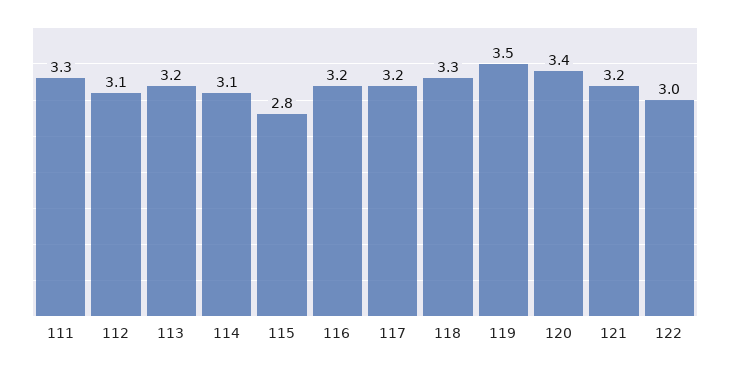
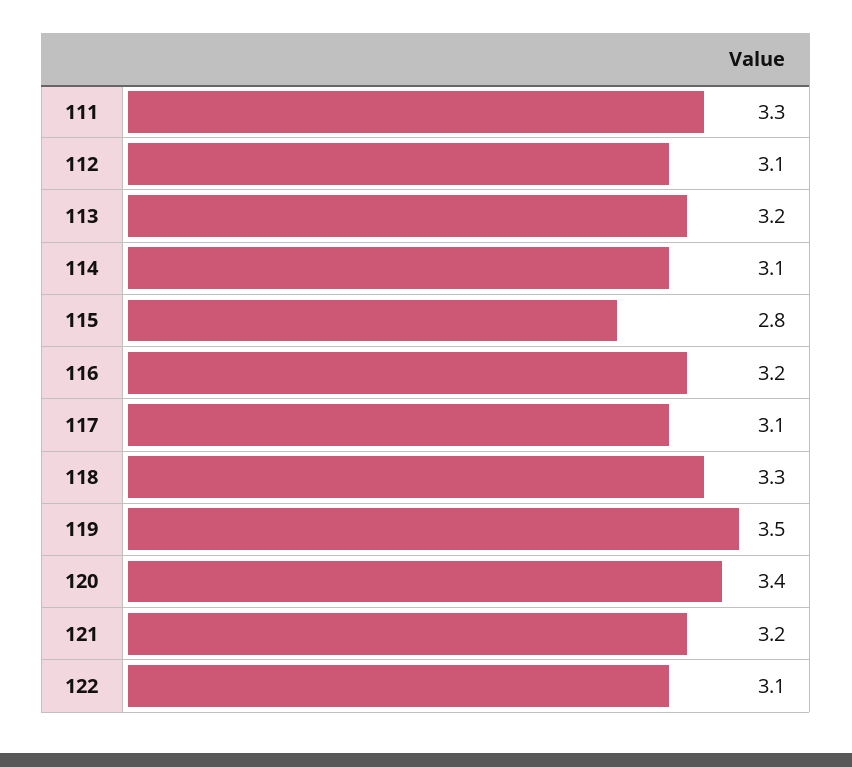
  {
    "111": 3.3,
    "112": 3.1,
    "113": 3.2,
    "114": 3.1,
    "115": 2.8,
    "116": 3.2,
-   "117": 3.2,
+   "117": 3.1,
    "118": 3.3,
    "119": 3.5,
    "120": 3.4,
    "121": 3.2,
-   "122": 3
+   "122": 3.1
  }

